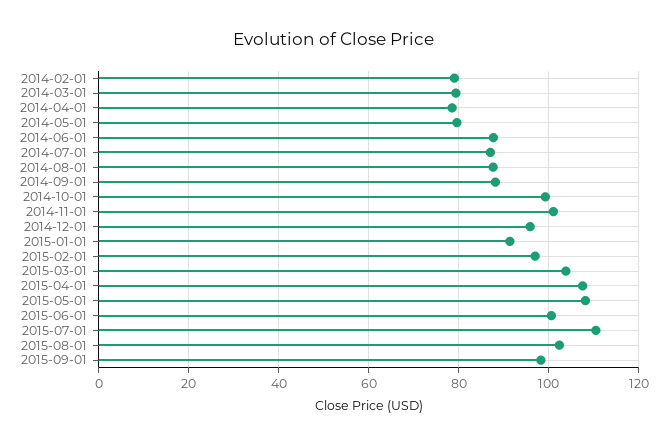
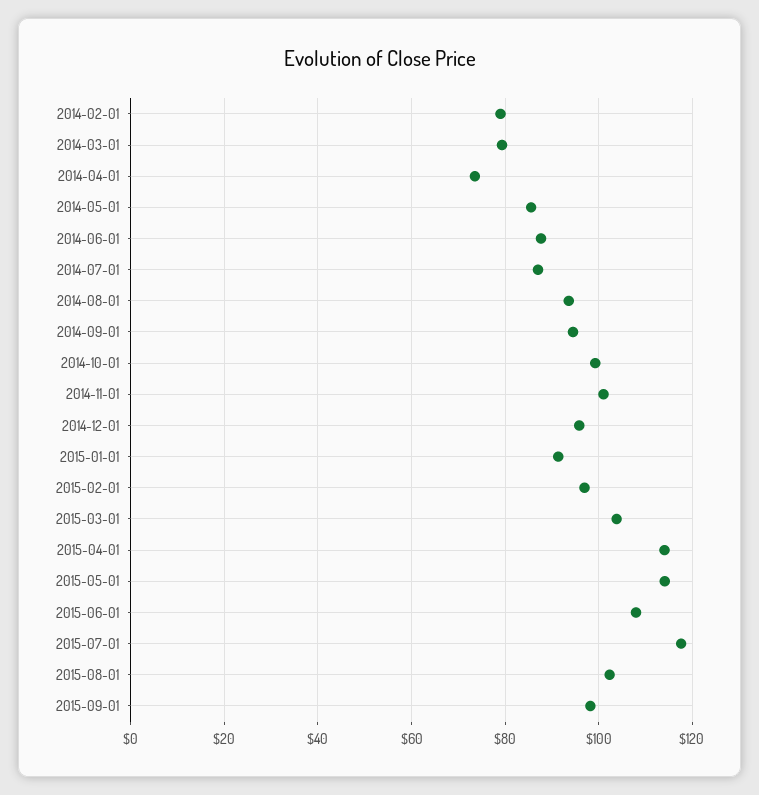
  {
    "2014-02-01": 80,
    "2014-03-01": 80,
-   "2014-04-01": 78,
+   "2014-04-01": 74,
-   "2014-05-01": 80,
+   "2014-05-01": 86,
    "2014-06-01": 88,
    "2014-07-01": 88,
-   "2014-08-01": 88,
+   "2014-08-01": 94,
-   "2014-09-01": 88,
+   "2014-09-01": 94,
    "2014-10-01": 100,
    "2014-11-01": 102,
    "2014-12-01": 96,
    "2015-01-01": 92,
    "2015-02-01": 96,
    "2015-03-01": 104,
-   "2015-04-01": 108,
+   "2015-04-01": 114,
-   "2015-05-01": 108,
+   "2015-05-01": 114,
-   "2015-06-01": 100,
+   "2015-06-01": 108,
-   "2015-07-01": 110,
+   "2015-07-01": 118,
    "2015-08-01": 102,
    "2015-09-01": 98
  }

